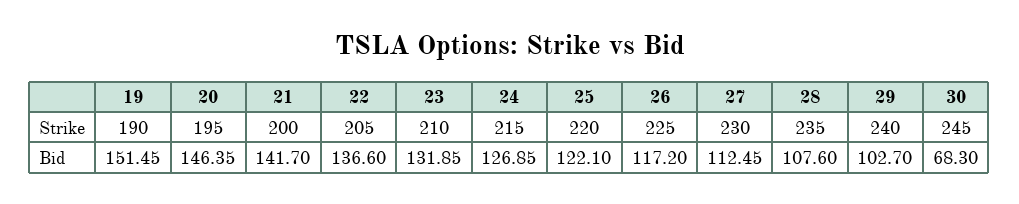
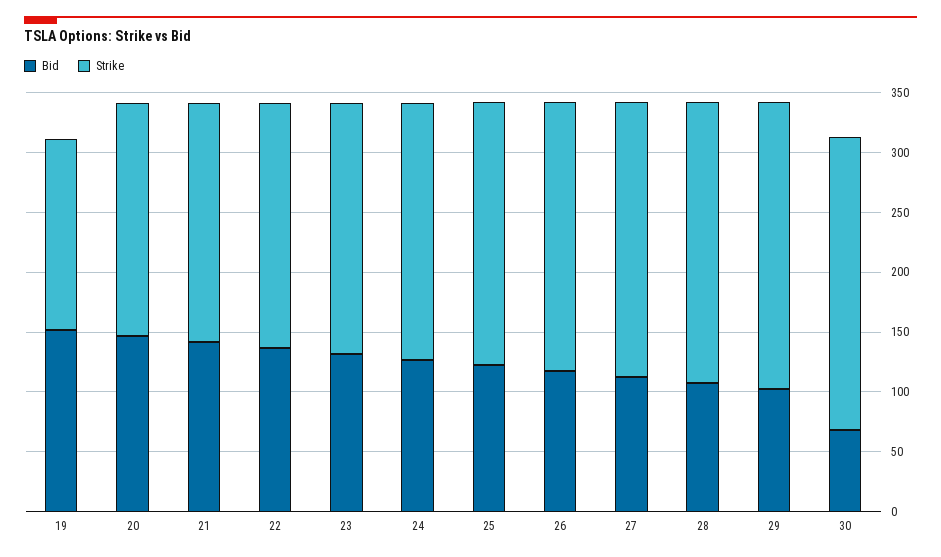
  {
    "Strike": {
-     "19": 190,
+     "19": 160,
      "20": 195,
      "21": 200,
      "22": 205,
      "23": 210,
      "24": 215,
      "25": 220,
      "26": 225,
      "27": 230,
      "28": 235,
      "29": 240,
      "30": 245
    },
    "Bid": {
      "19": 151.45,
      "20": 146.35,
      "21": 141.7,
      "22": 136.6,
      "23": 131.85,
      "24": 126.85,
      "25": 122.1,
      "26": 117.2,
      "27": 112.45,
      "28": 107.6,
      "29": 102.7,
      "30": 68.3
    }
  }

